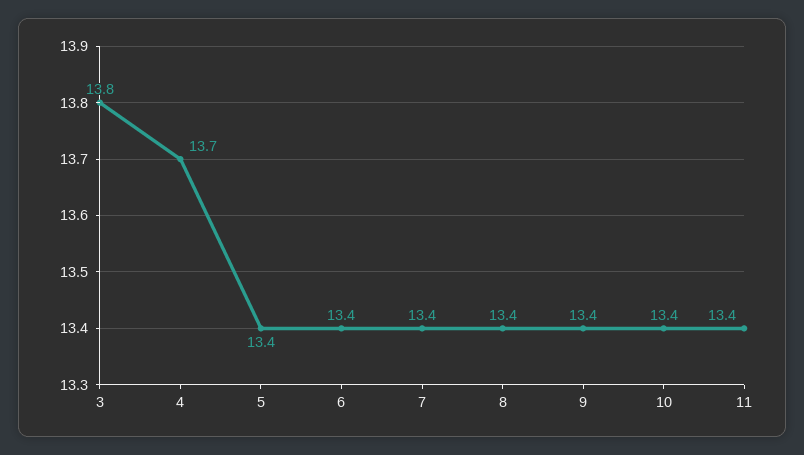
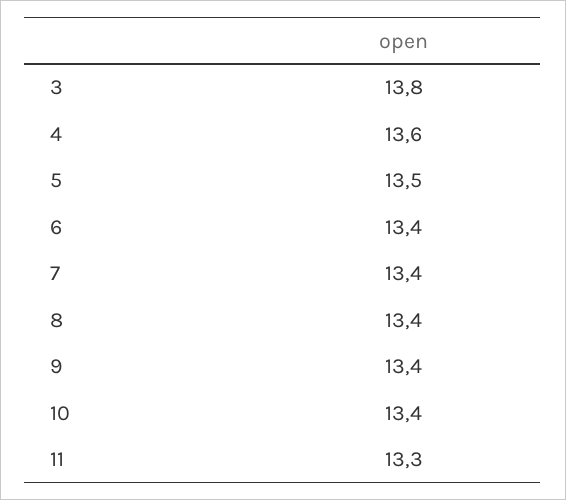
  {
    "3": 13.8,
-   "4": 13.7,
+   "4": 13.6,
-   "5": 13.4,
+   "5": 13.5,
    "6": 13.4,
    "7": 13.4,
    "8": 13.4,
    "9": 13.4,
    "10": 13.4,
-   "11": 13.4
+   "11": 13.3
  }

